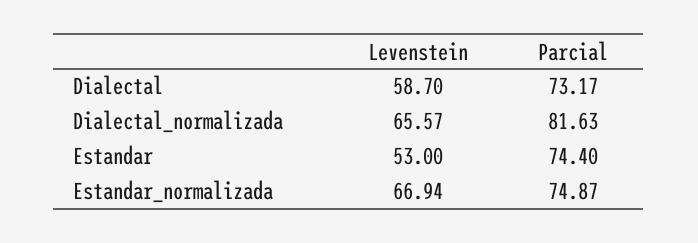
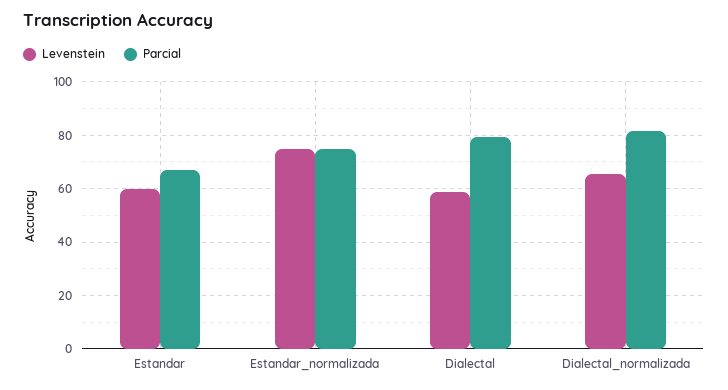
  {
    "Levenstein": {
      "Dialectal": 58.7,
      "Dialectal_normalizada": 65.57,
-     "Estandar": 53,
+     "Estandar": 60,
-     "Estandar_normalizada": 66.94
+     "Estandar_normalizada": 75
    },
    "Parcial": {
-     "Dialectal": 73.17,
+     "Dialectal": 80,
      "Dialectal_normalizada": 81.63,
-     "Estandar": 74.4,
+     "Estandar": 67.5,
      "Estandar_normalizada": 74.87
    }
  }

